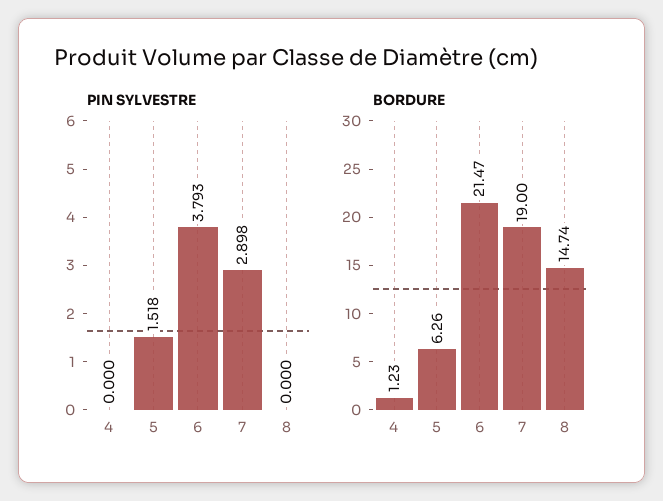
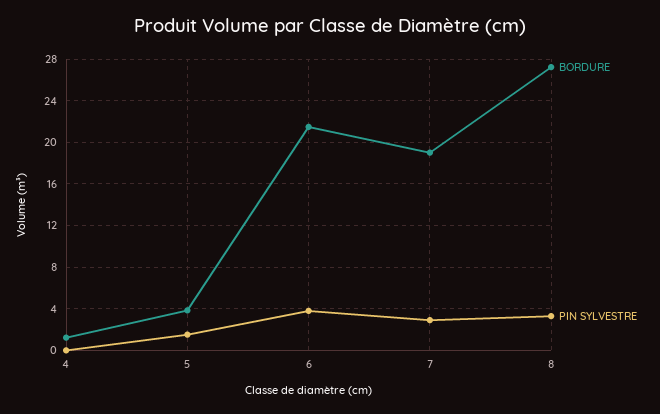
  {
    "PIN SYLVESTRE": {
      "4": 0,
      "5": 1.518,
      "6": 3.793,
      "7": 2.898,
-     "8": 0
+     "8": 3
    },
    "BORDURE": {
      "4": 1.23,
-     "5": 6.26,
+     "5": 4,
      "6": 21.47,
      "7": 19,
-     "8": 14.74
+     "8": 27
    }
  }

